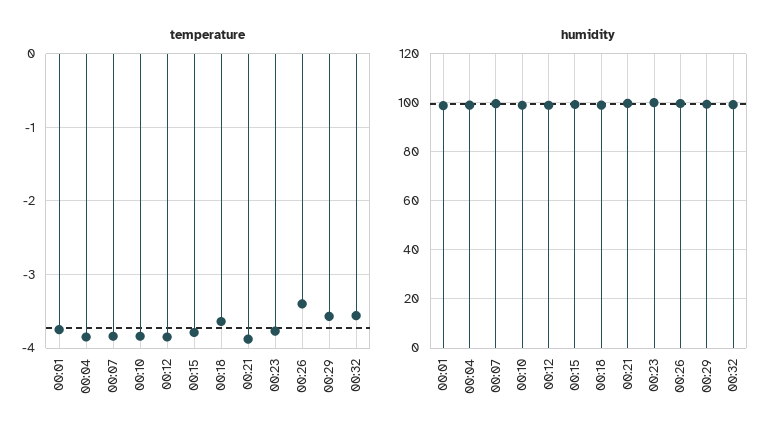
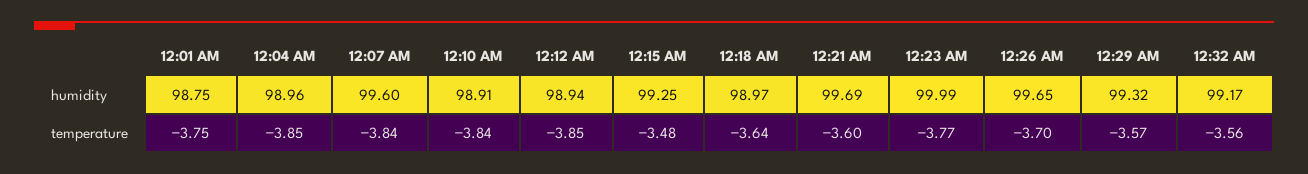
  {
    "temperature": {
      "00:01": -3.75,
      "00:04": -3.85,
      "00:07": -3.84,
      "00:10": -3.84,
      "00:12": -3.85,
-     "00:15": -3.8,
+     "00:15": -3.48,
      "00:18": -3.64,
-     "00:21": -3.9,
+     "00:21": -3.6,
      "00:23": -3.77,
-     "00:26": -3.4,
+     "00:26": -3.7,
      "00:29": -3.57,
      "00:32": -3.56
    },
    "humidity": {
      "00:01": 98.75,
      "00:04": 98.96,
      "00:07": 99.6,
      "00:10": 98.91,
      "00:12": 98.94,
      "00:15": 99.25,
      "00:18": 98.97,
      "00:21": 99.69,
      "00:23": 99.99,
      "00:26": 99.65,
      "00:29": 99.32,
      "00:32": 99.17
    }
  }

